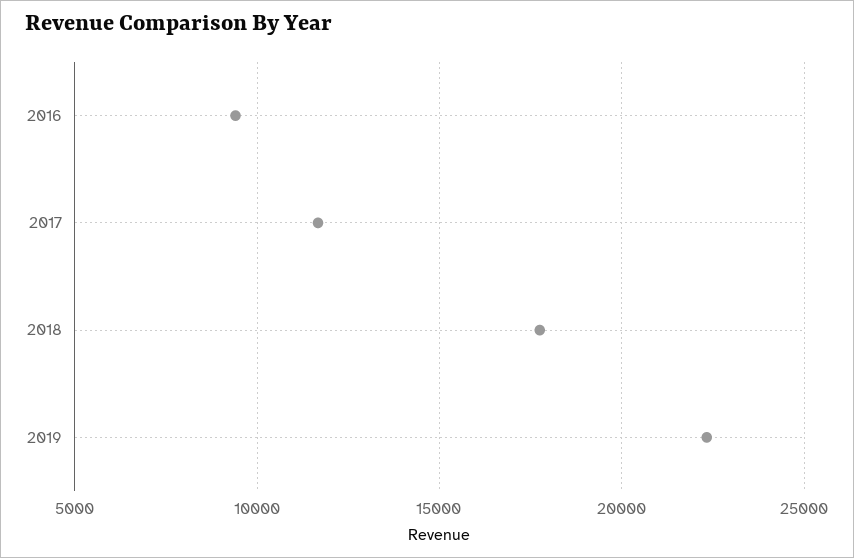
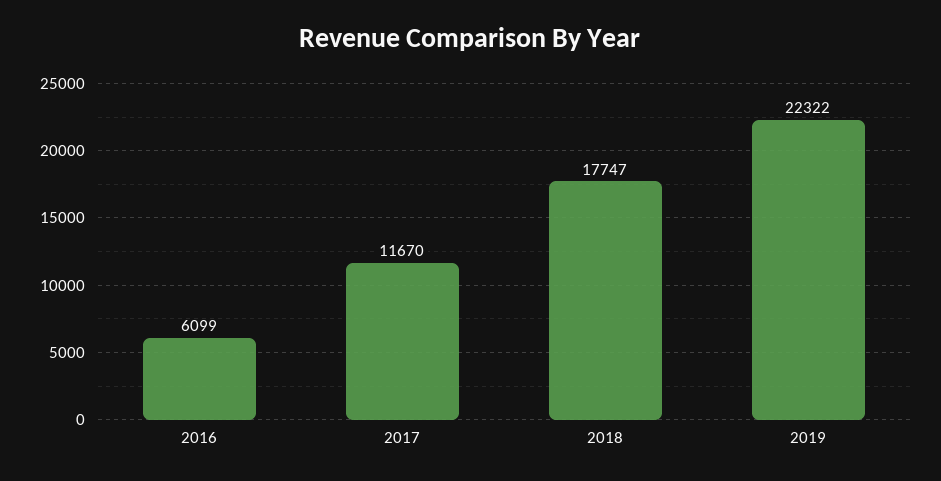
  {
-   "2016": 9500,
+   "2016": 6099,
    "2017": 11670,
    "2018": 17747,
    "2019": 22322
  }

